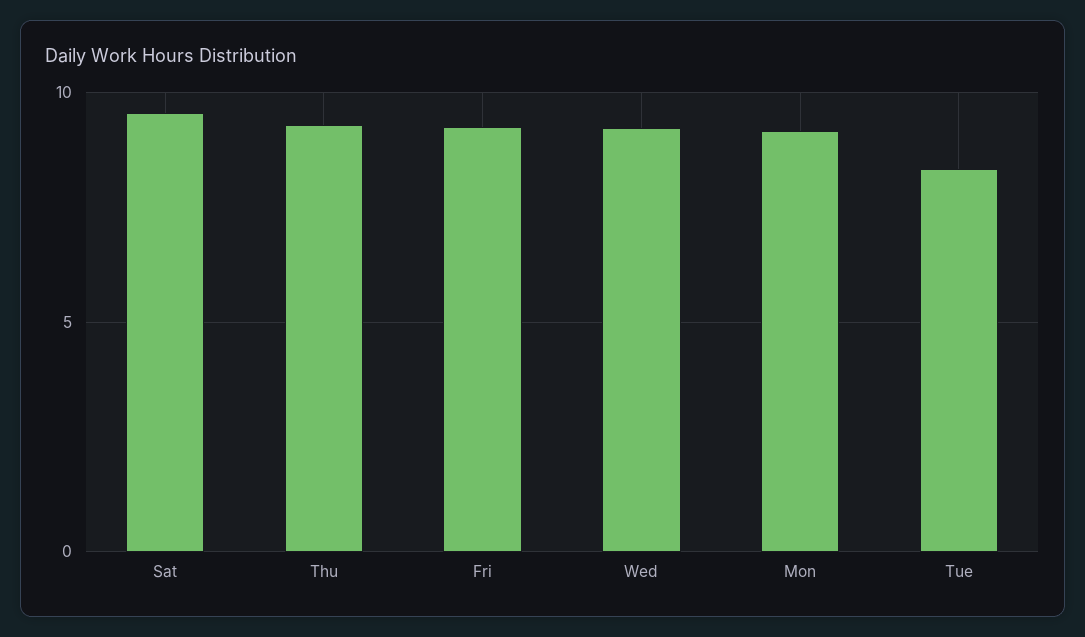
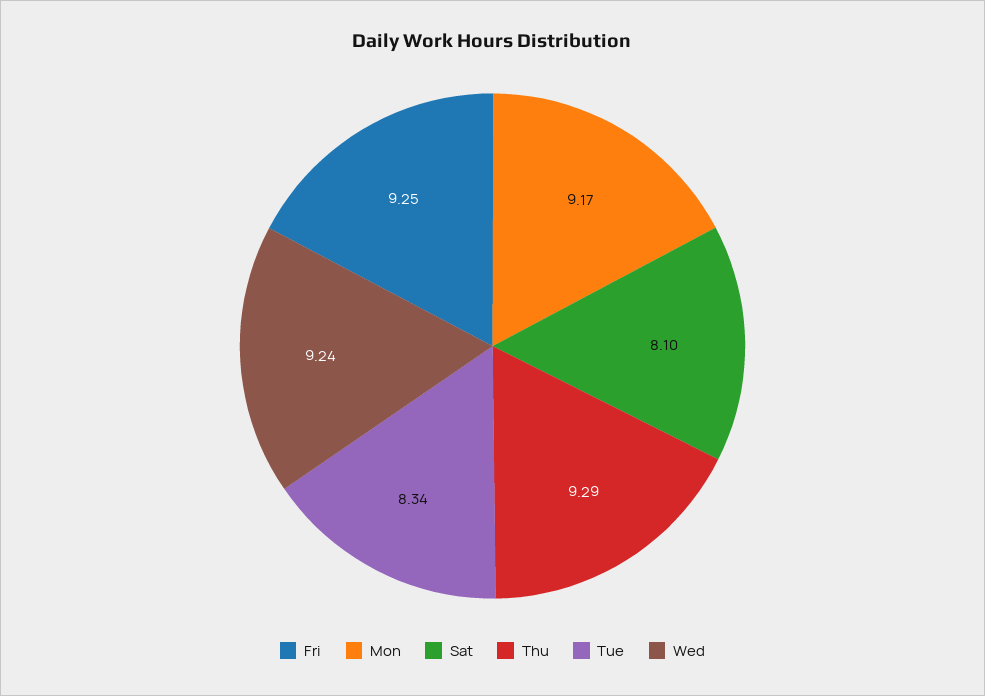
  {
-   "Sat": 9.5,
+   "Sat": 8.1,
    "Thu": 9.29,
    "Fri": 9.25,
    "Wed": 9.24,
    "Mon": 9.17,
    "Tue": 8.34
  }

